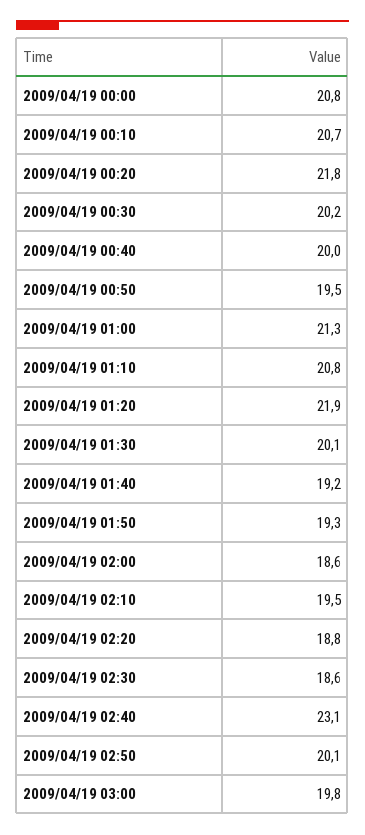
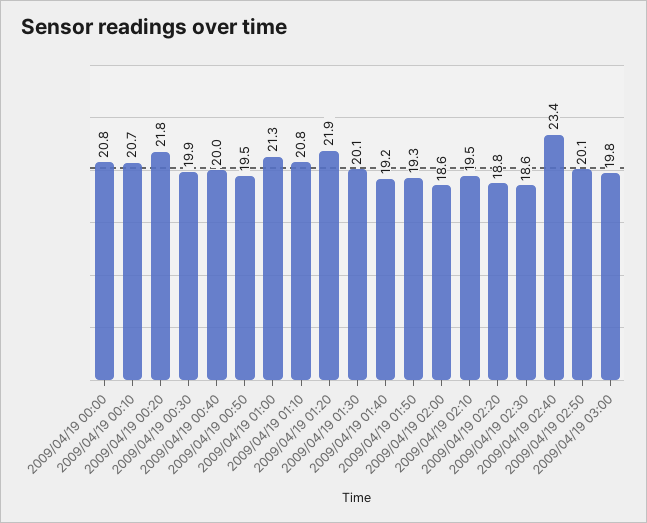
  {
    "2009/04/19 00:00": 20.8,
    "2009/04/19 00:10": 20.7,
    "2009/04/19 00:20": 21.8,
-   "2009/04/19 00:30": 20.2,
+   "2009/04/19 00:30": 19.9,
    "2009/04/19 00:40": 20,
    "2009/04/19 00:50": 19.5,
    "2009/04/19 01:00": 21.3,
    "2009/04/19 01:10": 20.8,
    "2009/04/19 01:20": 21.9,
    "2009/04/19 01:30": 20.1,
    "2009/04/19 01:40": 19.2,
    "2009/04/19 01:50": 19.3,
    "2009/04/19 02:00": 18.6,
    "2009/04/19 02:10": 19.5,
    "2009/04/19 02:20": 18.8,
    "2009/04/19 02:30": 18.6,
-   "2009/04/19 02:40": 23.1,
+   "2009/04/19 02:40": 23.4,
    "2009/04/19 02:50": 20.1,
    "2009/04/19 03:00": 19.8
  }

